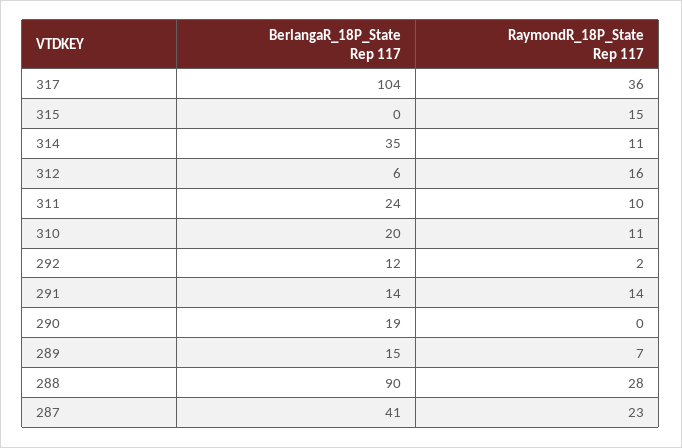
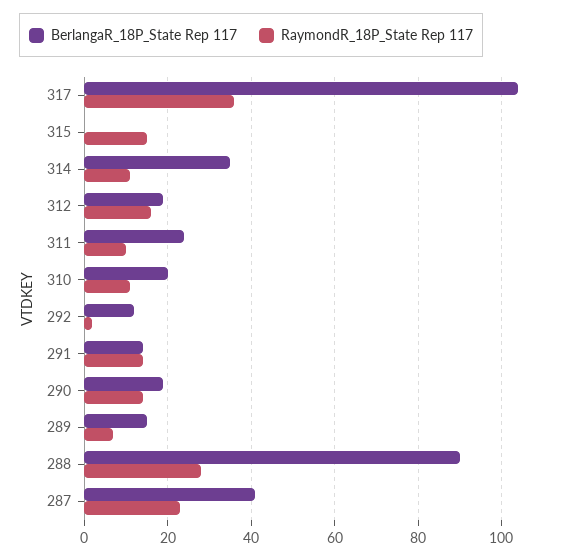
  {
    "BerlangaR_18P_State Rep 117": {
      "317": 104,
      "315": 0,
      "314": 35,
-     "312": 6,
+     "312": 20,
      "311": 24,
      "310": 20,
      "292": 12,
      "291": 14,
      "290": 19,
      "289": 15,
      "288": 90,
      "287": 41
    },
    "RaymondR_18P_State Rep 117": {
      "317": 36,
      "315": 15,
      "314": 11,
      "312": 16,
      "311": 10,
      "310": 11,
      "292": 2,
      "291": 14,
-     "290": 0,
+     "290": 15,
      "289": 7,
      "288": 28,
      "287": 23
    }
  }

